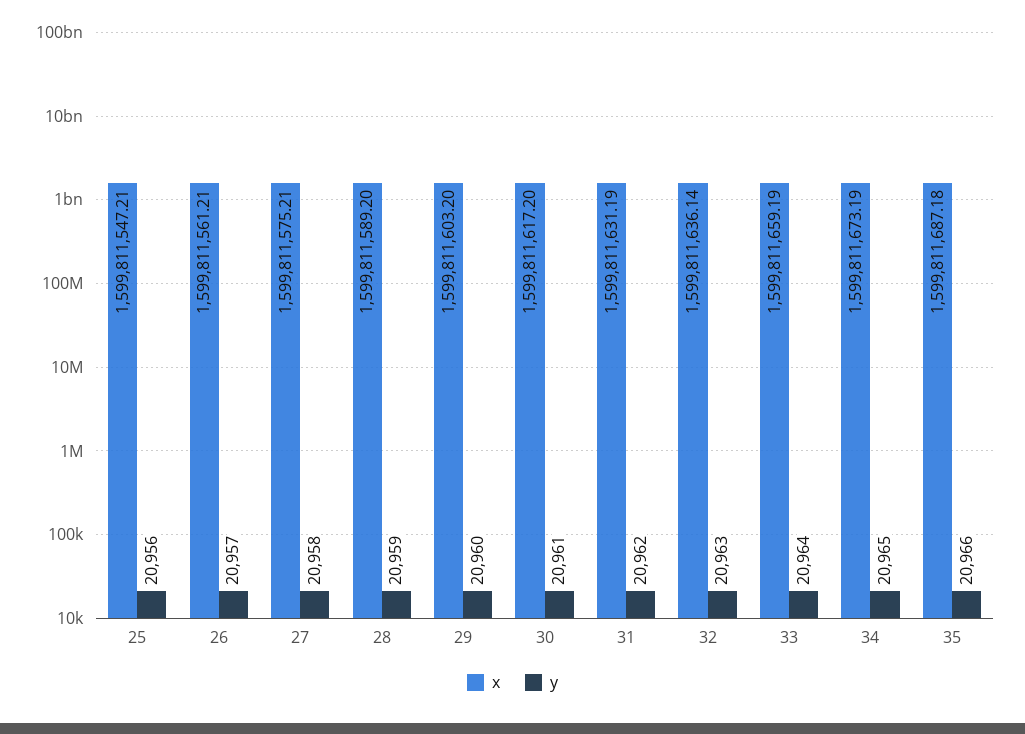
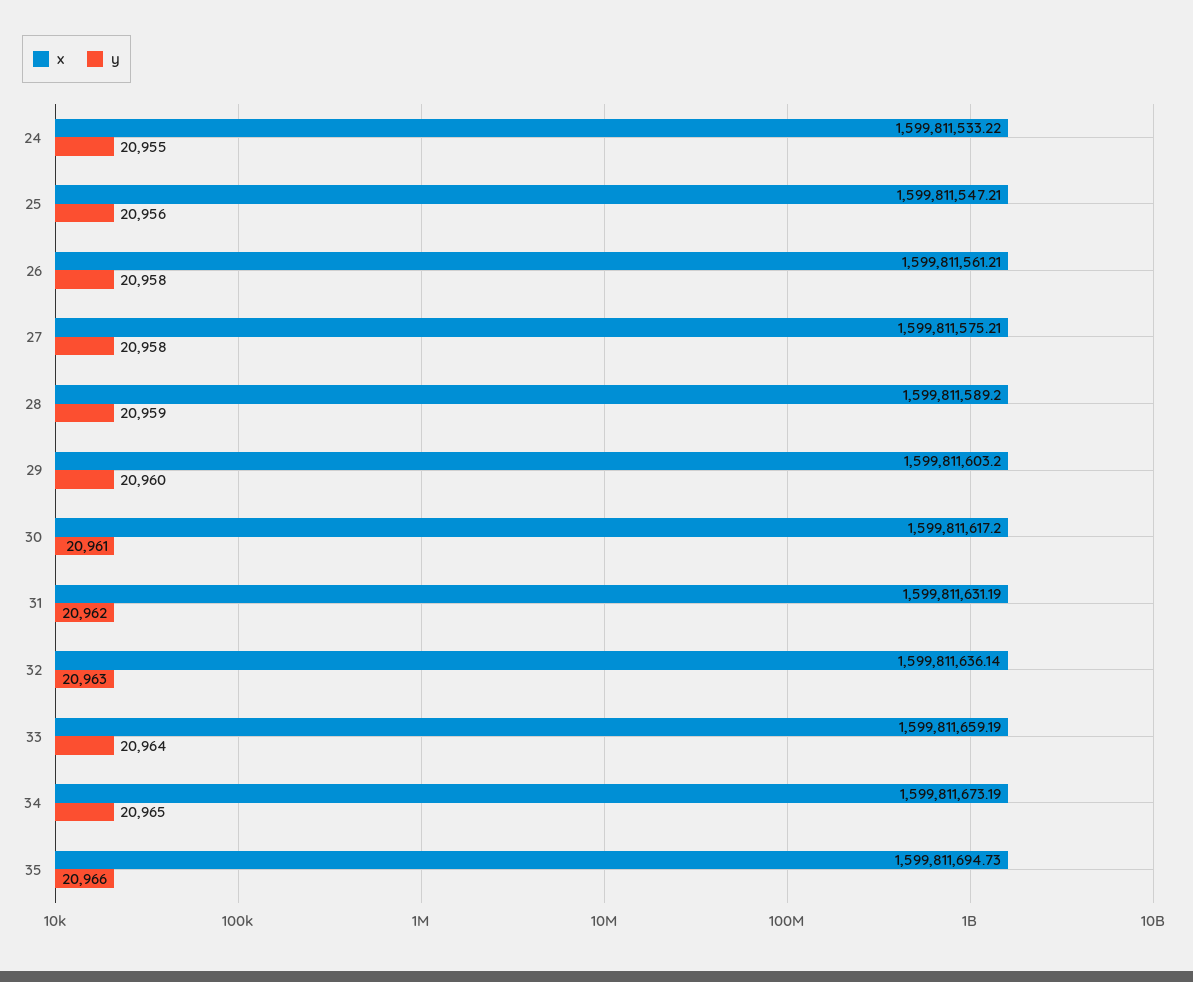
  {
    "x": {
      "25": 1599811547.21,
      "26": 1599811561.21,
      "27": 1599811575.21,
      "28": 1599811589.2,
      "29": 1599811603.2,
      "30": 1599811617.2,
      "31": 1599811631.19,
      "32": 1599811636.14,
      "33": 1599811659.19,
      "34": 1599811673.19,
-     "35": 1599811687.18
+     "35": 1599811694.73,
+     "24": 1599811533.22
    },
    "y": {
      "25": 20956,
-     "26": 20957,
+     "26": 20958,
      "27": 20958,
      "28": 20959,
      "29": 20960,
      "30": 20961,
      "31": 20962,
      "32": 20963,
      "33": 20964,
      "34": 20965,
-     "35": 20966
+     "35": 20966,
+     "24": 20955
    }
  }

